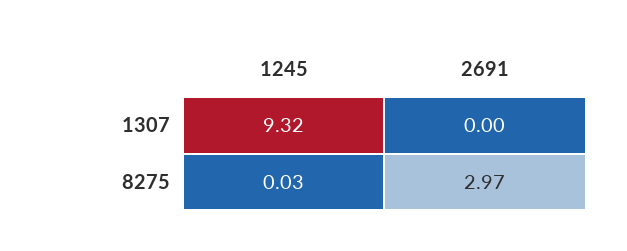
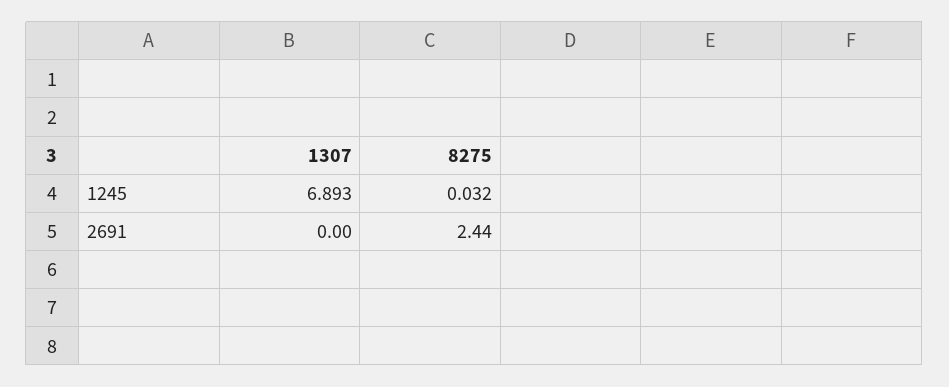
  {
    "1245": {
-     "1307": 9.32,
+     "1307": 6.893,
      "8275": 0.032
    },
    "2691": {
      "1307": 0,
-     "8275": 2.97
+     "8275": 2.44
    }
  }

